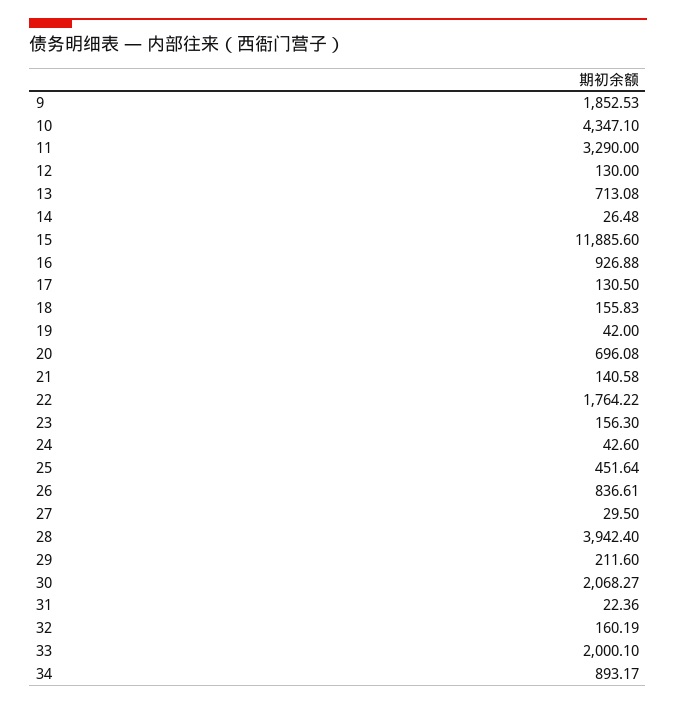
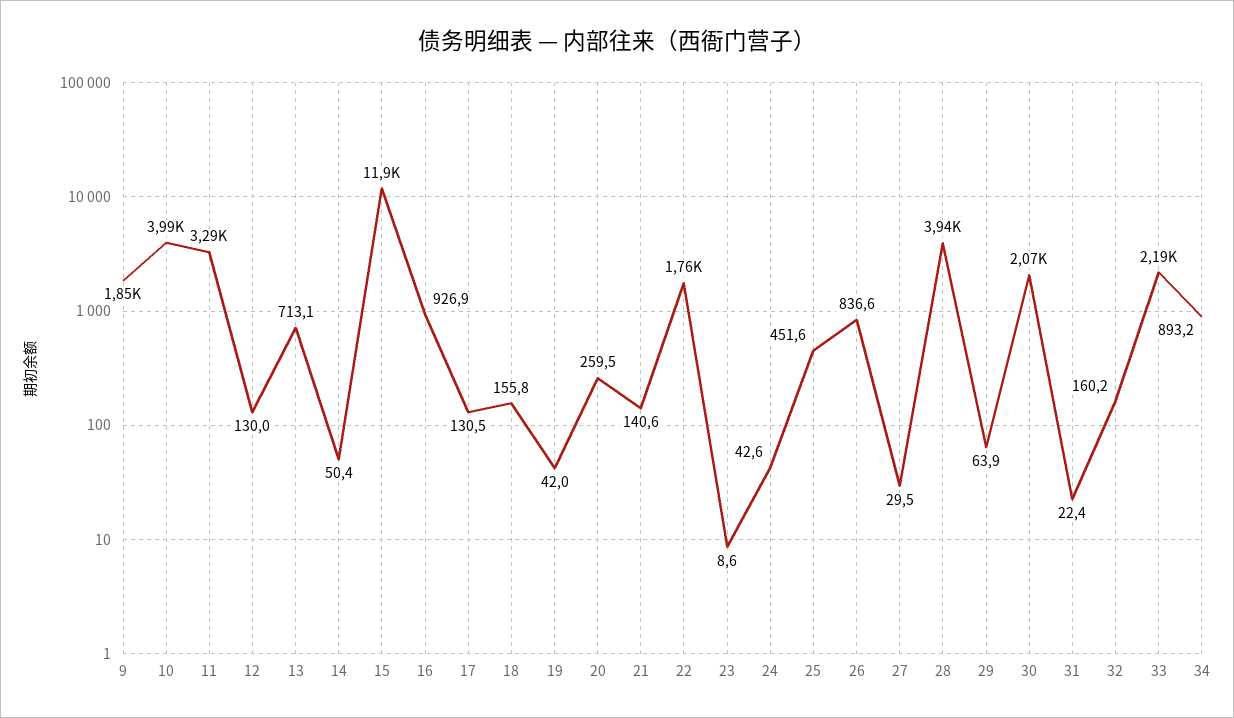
  {
    "9": 1852.53,
-   "10": 4347.1,
+   "10": 3990,
    "11": 3290,
    "12": 130,
    "13": 713.08,
-   "14": 26.48,
+   "14": 50.4,
    "15": 11885.6,
    "16": 926.88,
    "17": 130.5,
    "18": 155.83,
    "19": 42,
-   "20": 696.08,
+   "20": 259.5,
    "21": 140.58,
    "22": 1764.22,
-   "23": 156.3,
+   "23": 8.6,
    "24": 42.6,
    "25": 451.64,
    "26": 836.61,
    "27": 29.5,
    "28": 3942.4,
-   "29": 211.6,
+   "29": 63.9,
    "30": 2068.27,
    "31": 22.36,
    "32": 160.19,
-   "33": 2000.1,
+   "33": 2190,
    "34": 893.17
  }

